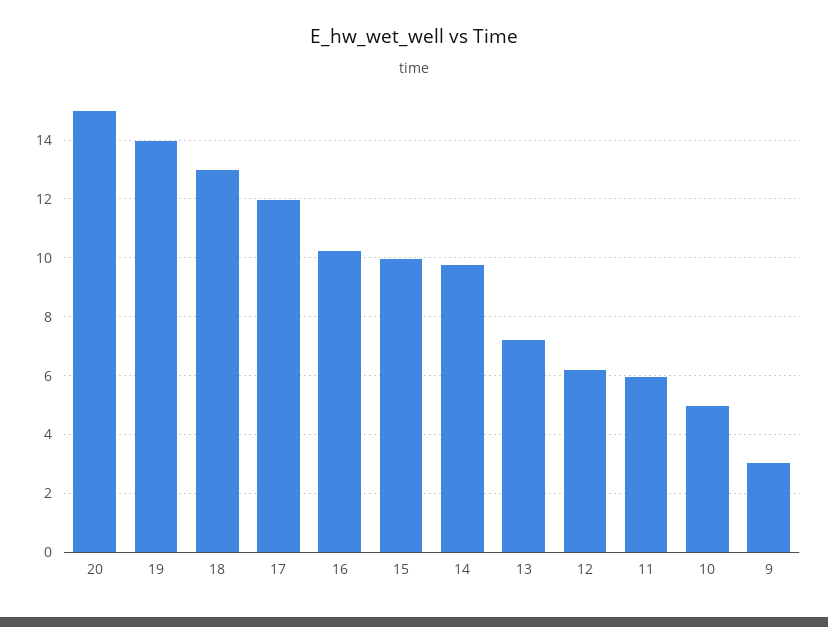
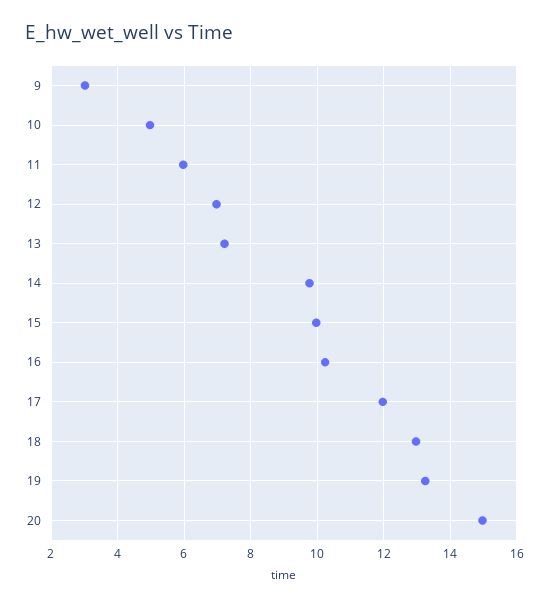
  {
    "20": 15,
-   "19": 14,
+   "19": 13.2,
    "18": 13,
    "17": 12,
    "16": 10.2,
    "15": 10,
    "14": 9.8,
    "13": 7.2,
-   "12": 6.25,
+   "12": 7,
    "11": 6,
    "10": 5,
    "9": 3
  }

